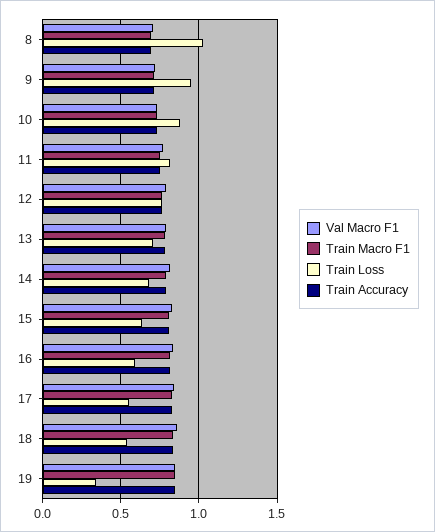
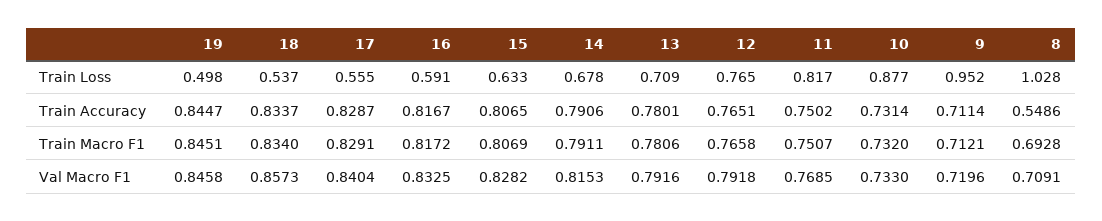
  {
    "Val Macro F1": {
      "8": 0.7091,
      "9": 0.7196,
      "10": 0.733,
      "11": 0.7685,
      "12": 0.7918,
      "13": 0.7916,
      "14": 0.8153,
      "15": 0.8282,
      "16": 0.8325,
      "17": 0.8404,
      "18": 0.8573,
      "19": 0.8458
    },
    "Train Macro F1": {
      "8": 0.6928,
      "9": 0.7121,
      "10": 0.732,
      "11": 0.7507,
      "12": 0.7658,
      "13": 0.7806,
      "14": 0.7911,
      "15": 0.8069,
      "16": 0.8172,
      "17": 0.8291,
      "18": 0.834,
      "19": 0.8451
    },
    "Train Loss": {
      "8": 1.028,
      "9": 0.952,
      "10": 0.877,
      "11": 0.817,
      "12": 0.765,
      "13": 0.709,
      "14": 0.678,
      "15": 0.633,
      "16": 0.591,
      "17": 0.555,
      "18": 0.537,
-     "19": 0.35
+     "19": 0.498
    },
    "Train Accuracy": {
-     "8": 0.7,
+     "8": 0.5486,
      "9": 0.7114,
      "10": 0.7314,
      "11": 0.7502,
      "12": 0.7651,
      "13": 0.7801,
      "14": 0.7906,
      "15": 0.8065,
      "16": 0.8167,
      "17": 0.8287,
      "18": 0.8337,
      "19": 0.8447
    }
  }

